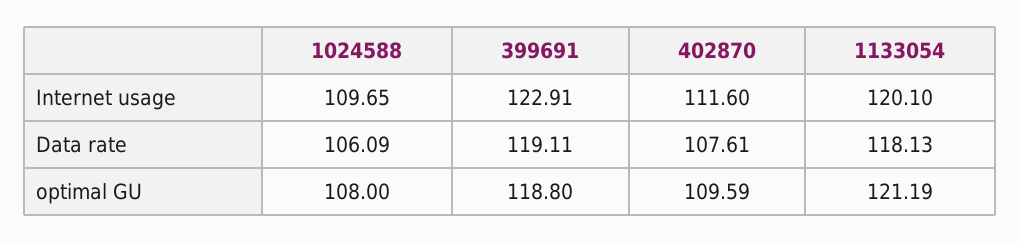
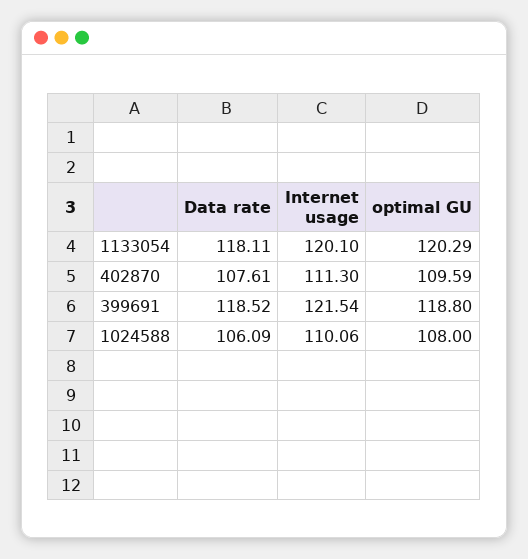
  {
    "1024588": {
-     "Internet usage": 109.65,
+     "Internet usage": 110.06,
      "Data rate": 106.09,
      "optimal GU": 108
    },
    "399691": {
-     "Internet usage": 122.91,
+     "Internet usage": 121.54,
-     "Data rate": 119.11,
+     "Data rate": 118.52,
      "optimal GU": 118.8
    },
    "402870": {
-     "Internet usage": 111.6,
+     "Internet usage": 111.3,
      "Data rate": 107.61,
      "optimal GU": 109.59
    },
    "1133054": {
      "Internet usage": 120.1,
-     "Data rate": 118.13,
+     "Data rate": 118.11,
-     "optimal GU": 121.19
+     "optimal GU": 120.29
    }
  }

